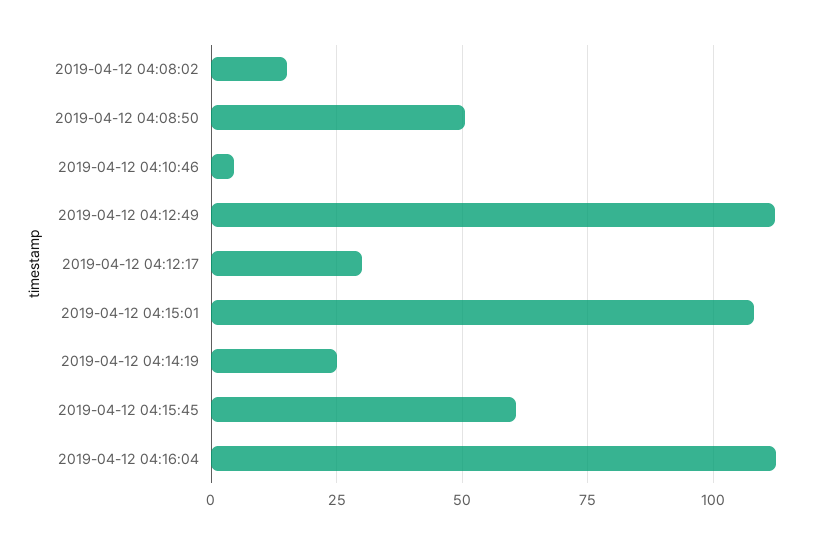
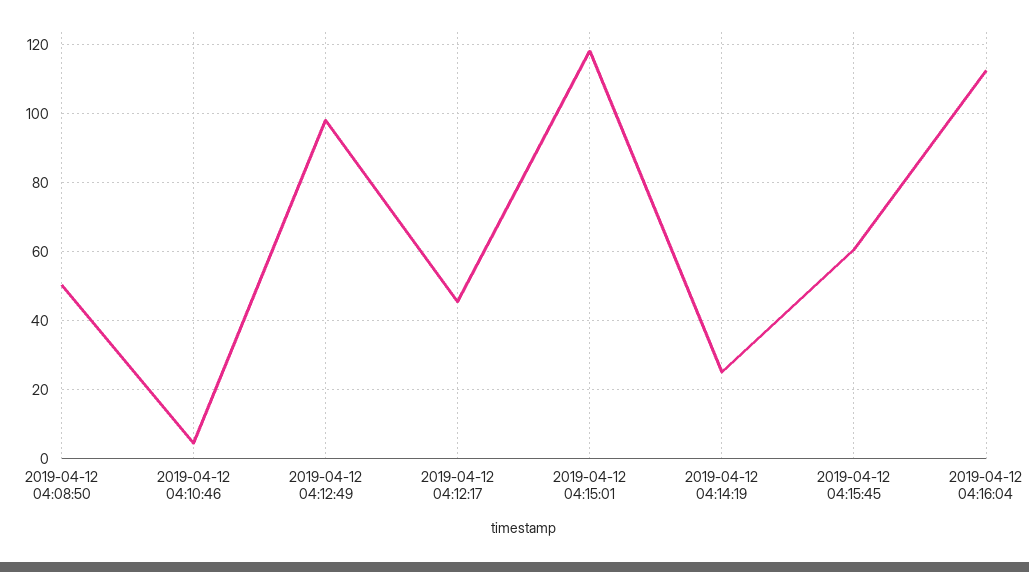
  {
-   "2019-04-12 04:08:02": 15,
    "2019-04-12 04:08:50": 50,
    "2019-04-12 04:10:46": 4,
-   "2019-04-12 04:12:49": 112.5,
+   "2019-04-12 04:12:49": 98,
-   "2019-04-12 04:12:17": 30,
+   "2019-04-12 04:12:17": 46,
-   "2019-04-12 04:15:01": 107.5,
+   "2019-04-12 04:15:01": 118,
    "2019-04-12 04:14:19": 26,
    "2019-04-12 04:15:45": 60,
    "2019-04-12 04:16:04": 112
  }

